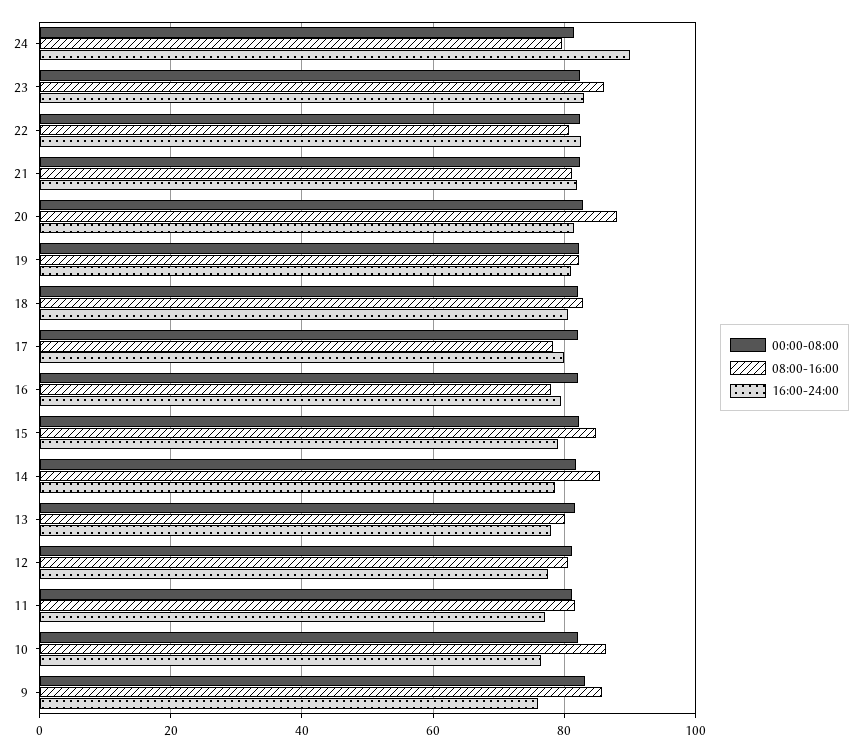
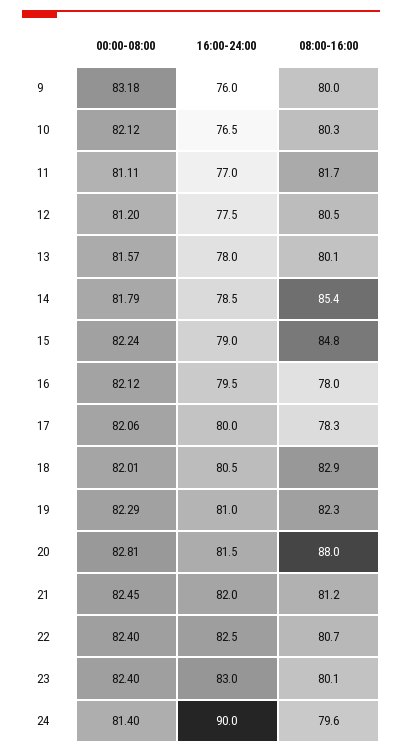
  {
    "00:00-08:00": {
      "24": 81.4,
      "23": 82.4,
      "22": 82.4,
      "21": 82.45,
      "20": 82.81,
      "19": 82.29,
      "18": 82.01,
      "17": 82.06,
      "16": 82.12,
      "15": 82.24,
      "14": 81.79,
      "13": 81.57,
      "12": 81.2,
      "11": 81.11,
      "10": 82.12,
      "9": 83.18
    },
    "08:00-16:00": {
      "24": 79.6,
-     "23": 86,
+     "23": 80.1,
      "22": 80.7,
      "21": 81.2,
      "20": 88,
      "19": 82.3,
      "18": 82.9,
      "17": 78.3,
      "16": 78,
      "15": 84.8,
      "14": 85.4,
      "13": 80.1,
      "12": 80.5,
      "11": 81.7,
-     "10": 86,
+     "10": 80.3,
-     "9": 86
+     "9": 80
    },
    "16:00-24:00": {
      "24": 90,
      "23": 83,
      "22": 82.5,
      "21": 82,
      "20": 81.5,
      "19": 81,
      "18": 80.5,
      "17": 80,
      "16": 79.5,
      "15": 79,
      "14": 78.5,
      "13": 78,
      "12": 77.5,
      "11": 77,
      "10": 76.5,
      "9": 76
    }
  }

